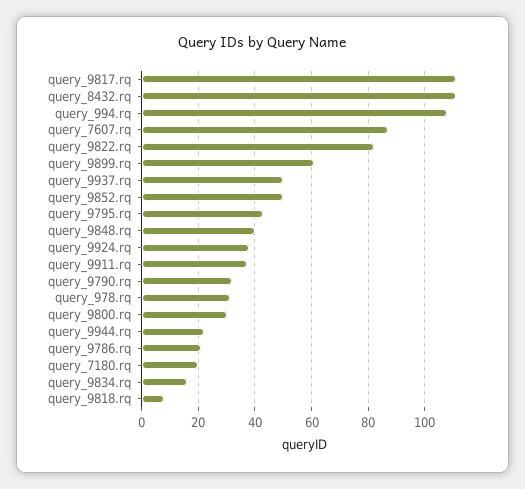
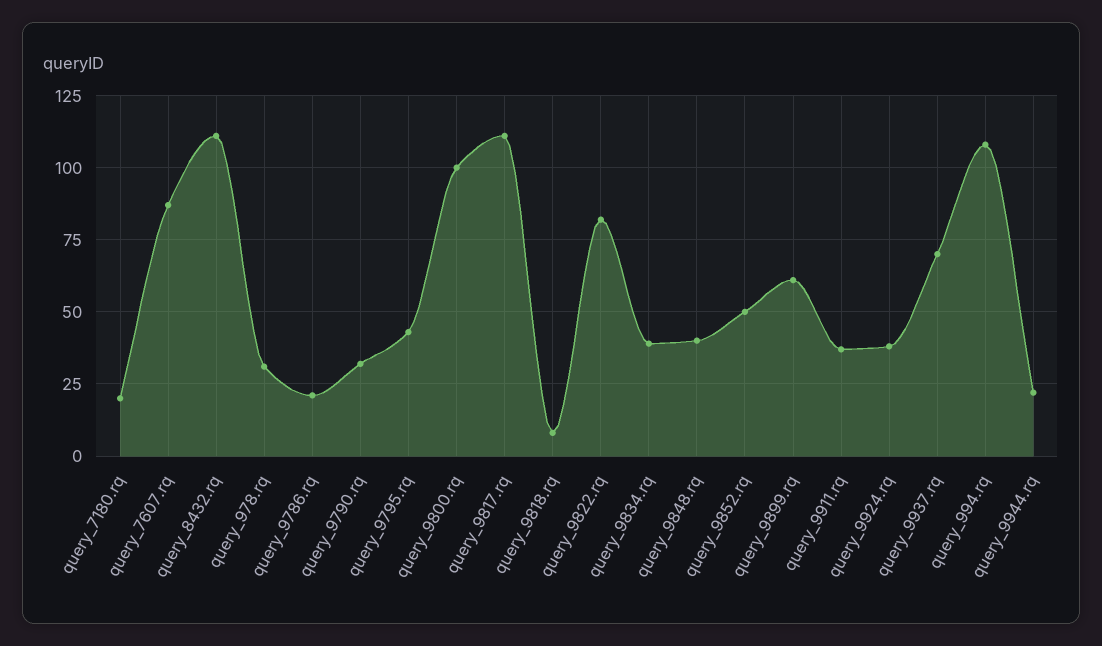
  {
    "query_9817.rq": 110,
    "query_8432.rq": 110,
    "query_994.rq": 110,
    "query_7607.rq": 85,
    "query_9822.rq": 80,
    "query_9899.rq": 60,
-   "query_9937.rq": 50,
+   "query_9937.rq": 70,
    "query_9852.rq": 50,
    "query_9795.rq": 45,
    "query_9848.rq": 40,
    "query_9924.rq": 40,
    "query_9911.rq": 35,
    "query_9790.rq": 30,
    "query_978.rq": 30,
-   "query_9800.rq": 30,
+   "query_9800.rq": 100,
    "query_9944.rq": 20,
    "query_9786.rq": 20,
    "query_7180.rq": 20,
-   "query_9834.rq": 15,
+   "query_9834.rq": 40,
    "query_9818.rq": 10
  }

